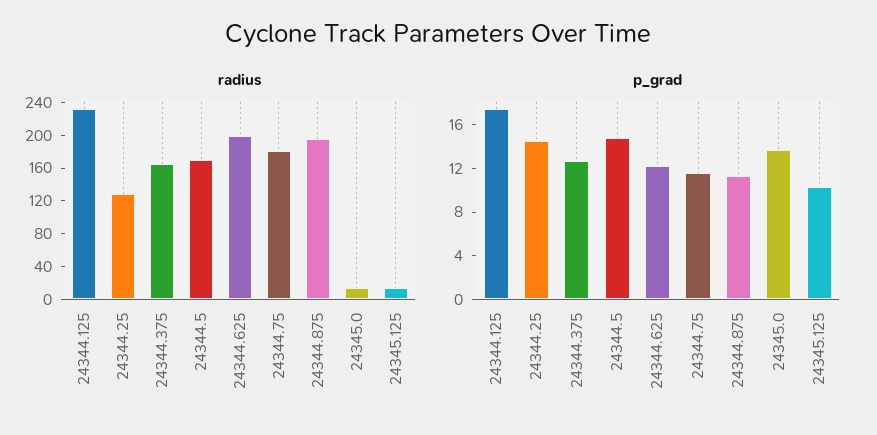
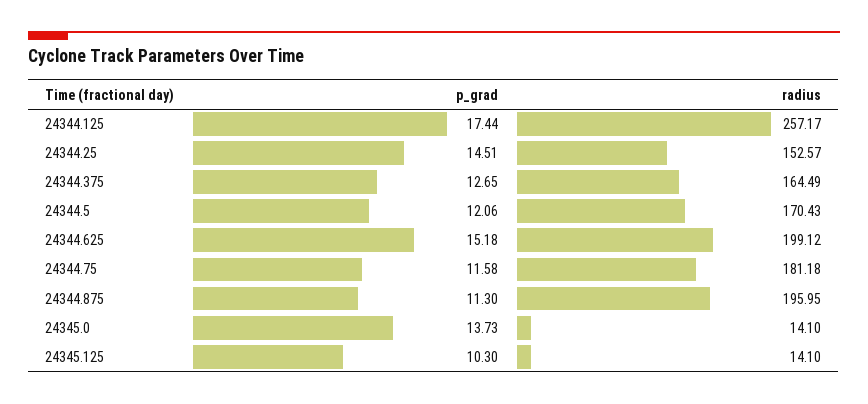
  {
    "radius": {
-     "24344.125": 230,
+     "24344.125": 257.17,
-     "24344.25": 130,
+     "24344.25": 152.57,
      "24344.375": 164.49,
      "24344.5": 170.43,
      "24344.625": 199.12,
      "24344.75": 181.18,
      "24344.875": 195.95,
      "24345.0": 14.1,
      "24345.125": 14.1
    },
    "p_grad": {
      "24344.125": 17.44,
      "24344.25": 14.51,
      "24344.375": 12.65,
-     "24344.5": 15,
+     "24344.5": 12.06,
-     "24344.625": 12,
+     "24344.625": 15.18,
      "24344.75": 11.58,
      "24344.875": 11.3,
      "24345.0": 13.73,
      "24345.125": 10.3
    }
  }

